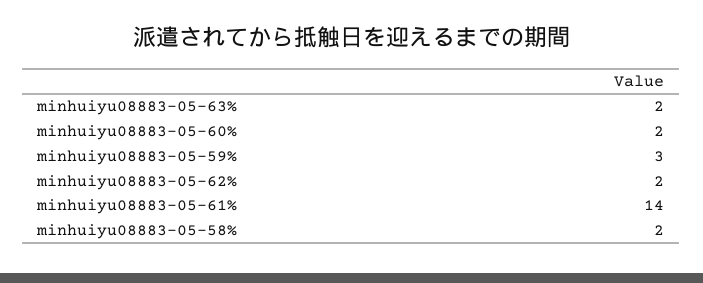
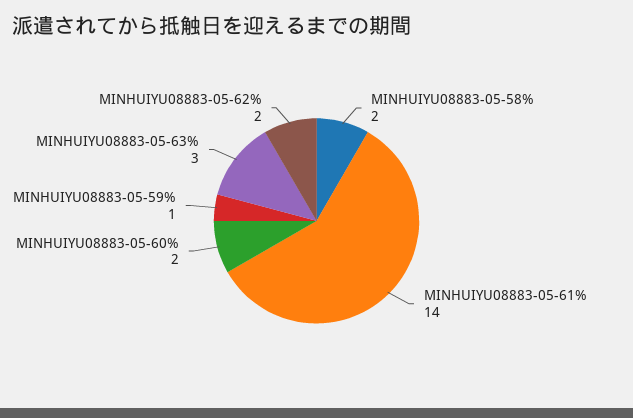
  {
-   "minhuiyu08883-05-63%": 2,
+   "minhuiyu08883-05-63%": 3,
    "minhuiyu08883-05-60%": 2,
-   "minhuiyu08883-05-59%": 3,
+   "minhuiyu08883-05-59%": 1,
    "minhuiyu08883-05-62%": 2,
    "minhuiyu08883-05-61%": 14,
    "minhuiyu08883-05-58%": 2
  }

